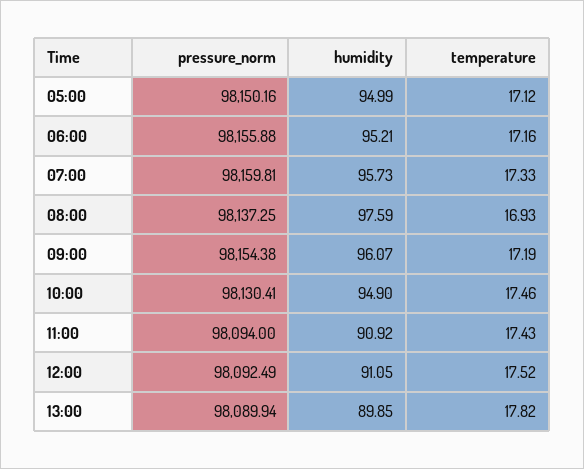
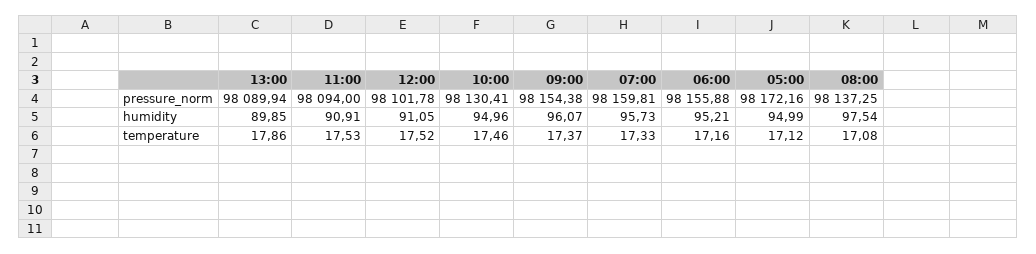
  {
    "pressure_norm": {
-     "05:00": 98150.16,
+     "05:00": 98172.16,
      "06:00": 98155.88,
      "07:00": 98159.81,
      "08:00": 98137.25,
      "09:00": 98154.38,
      "10:00": 98130.41,
      "11:00": 98094,
-     "12:00": 98092.49,
+     "12:00": 98101.78,
      "13:00": 98089.94
    },
    "humidity": {
      "05:00": 94.99,
      "06:00": 95.21,
      "07:00": 95.73,
-     "08:00": 97.59,
+     "08:00": 97.54,
      "09:00": 96.07,
-     "10:00": 94.9,
+     "10:00": 94.96,
-     "11:00": 90.92,
+     "11:00": 90.91,
      "12:00": 91.05,
      "13:00": 89.85
    },
    "temperature": {
      "05:00": 17.12,
      "06:00": 17.16,
      "07:00": 17.33,
-     "08:00": 16.93,
+     "08:00": 17.08,
-     "09:00": 17.19,
+     "09:00": 17.37,
      "10:00": 17.46,
-     "11:00": 17.43,
+     "11:00": 17.53,
      "12:00": 17.52,
-     "13:00": 17.82
+     "13:00": 17.86
    }
  }

